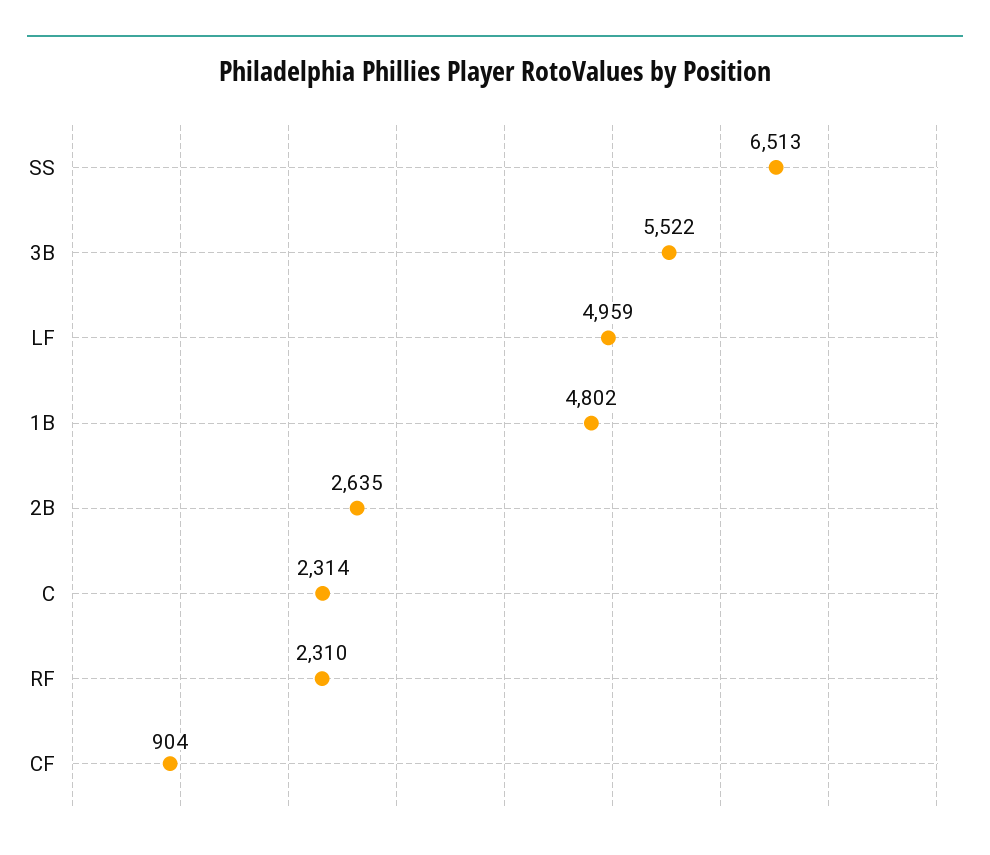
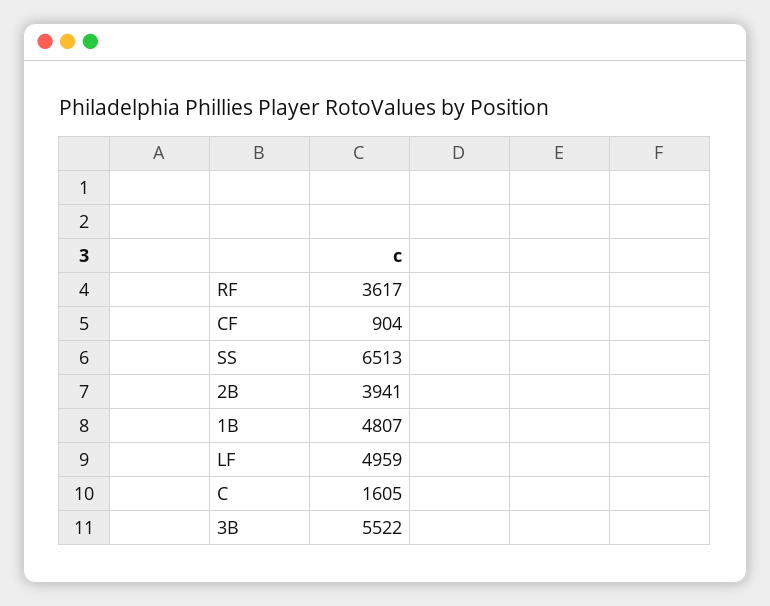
  {
    "SS": 6513,
    "3B": 5522,
    "LF": 4959,
-   "1B": 4802,
+   "1B": 4807,
-   "2B": 2635,
+   "2B": 3941,
-   "C": 2314,
+   "C": 1605,
-   "RF": 2310,
+   "RF": 3617,
    "CF": 904
  }

